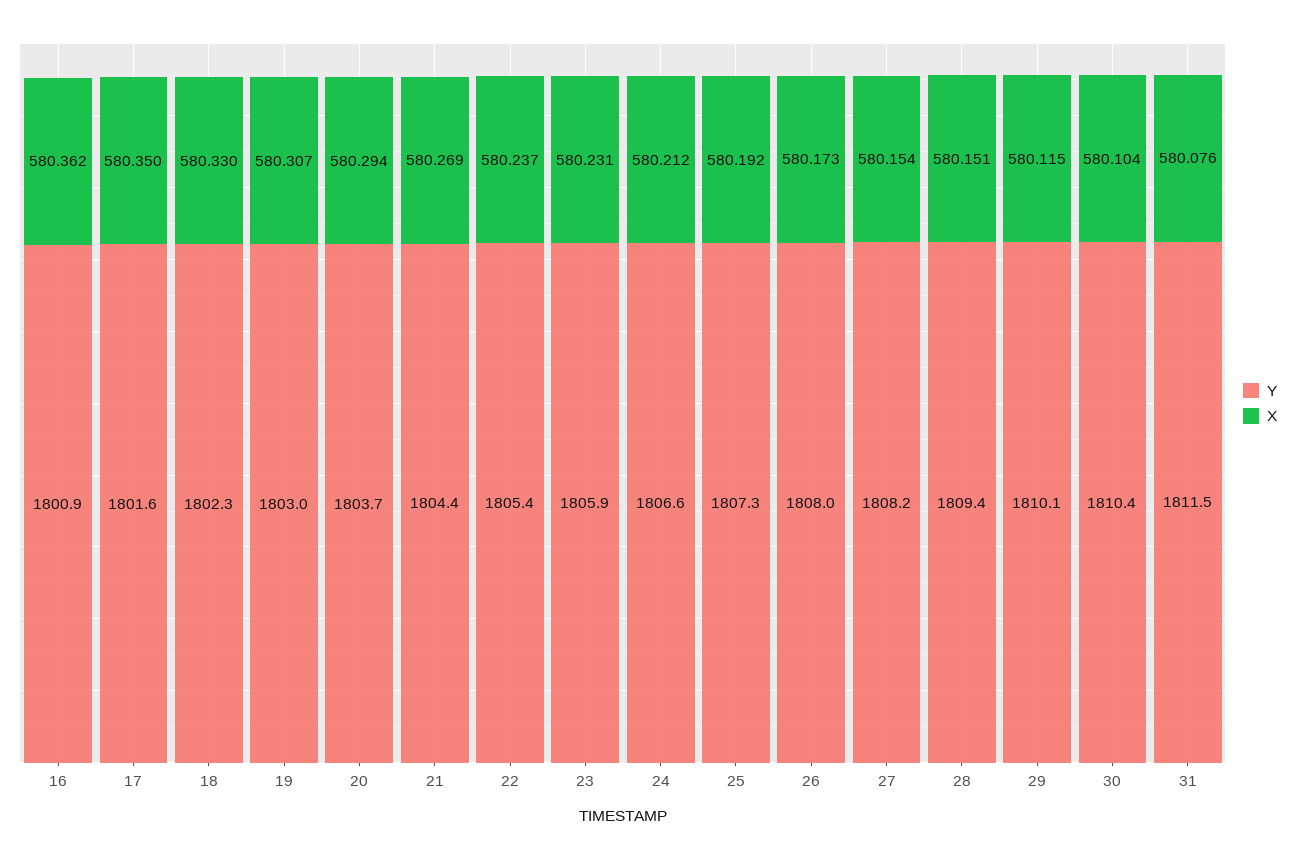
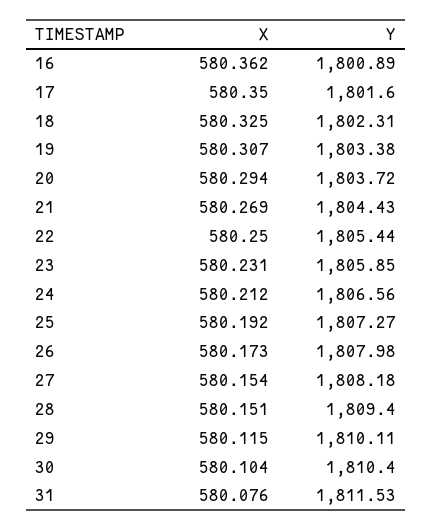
  {
    "Y": {
      "16": 1800.89,
      "17": 1801.6,
      "18": 1802.31,
-     "19": 1803,
+     "19": 1803.38,
      "20": 1803.72,
      "21": 1804.43,
      "22": 1805.44,
      "23": 1805.85,
      "24": 1806.56,
      "25": 1807.27,
      "26": 1807.98,
      "27": 1808.18,
      "28": 1809.4,
      "29": 1810.11,
      "30": 1810.4,
      "31": 1811.53
    },
    "X": {
      "16": 580.362,
      "17": 580.35,
-     "18": 580.33,
+     "18": 580.325,
      "19": 580.307,
      "20": 580.294,
      "21": 580.269,
-     "22": 580.237,
+     "22": 580.25,
      "23": 580.231,
      "24": 580.212,
      "25": 580.192,
      "26": 580.173,
      "27": 580.154,
      "28": 580.151,
      "29": 580.115,
      "30": 580.104,
      "31": 580.076
    }
  }

